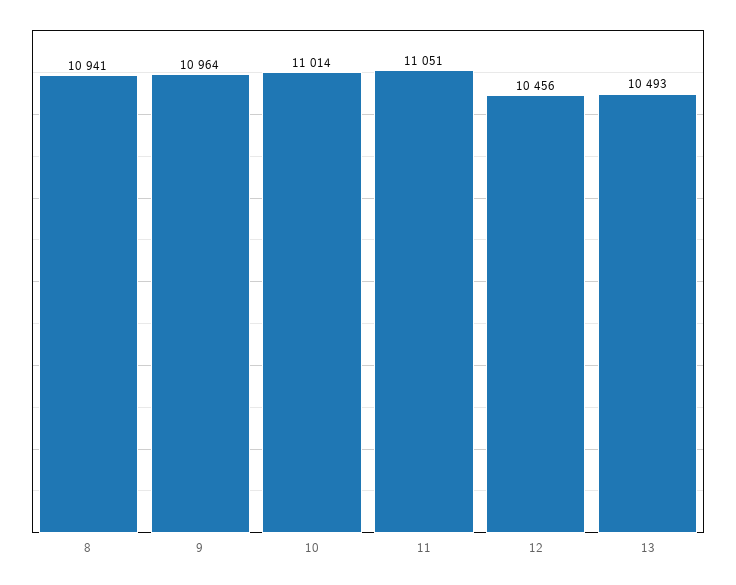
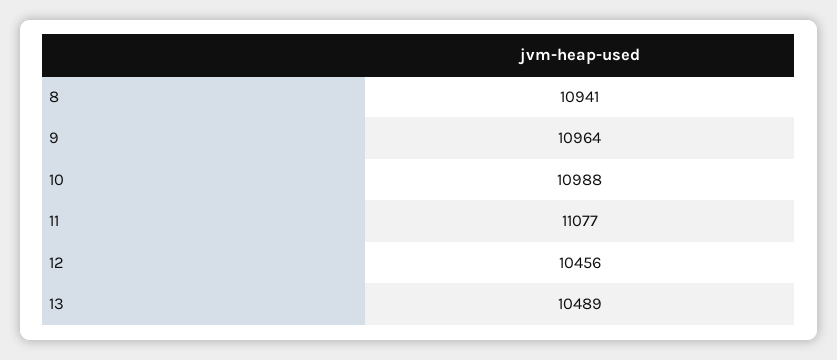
  {
    "8": 10941,
    "9": 10964,
-   "10": 11014,
+   "10": 10988,
-   "11": 11051,
+   "11": 11077,
    "12": 10456,
-   "13": 10493
+   "13": 10489
  }

